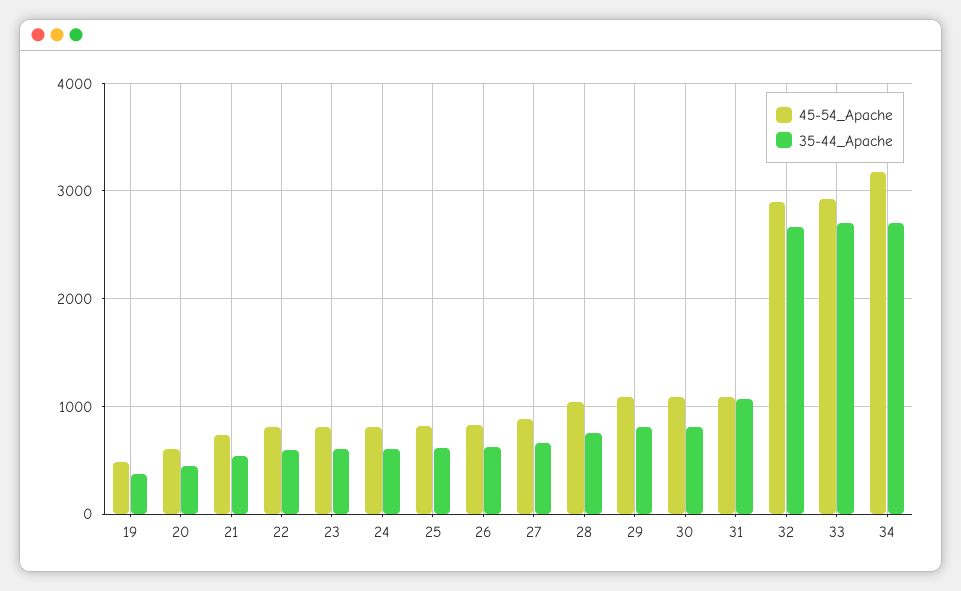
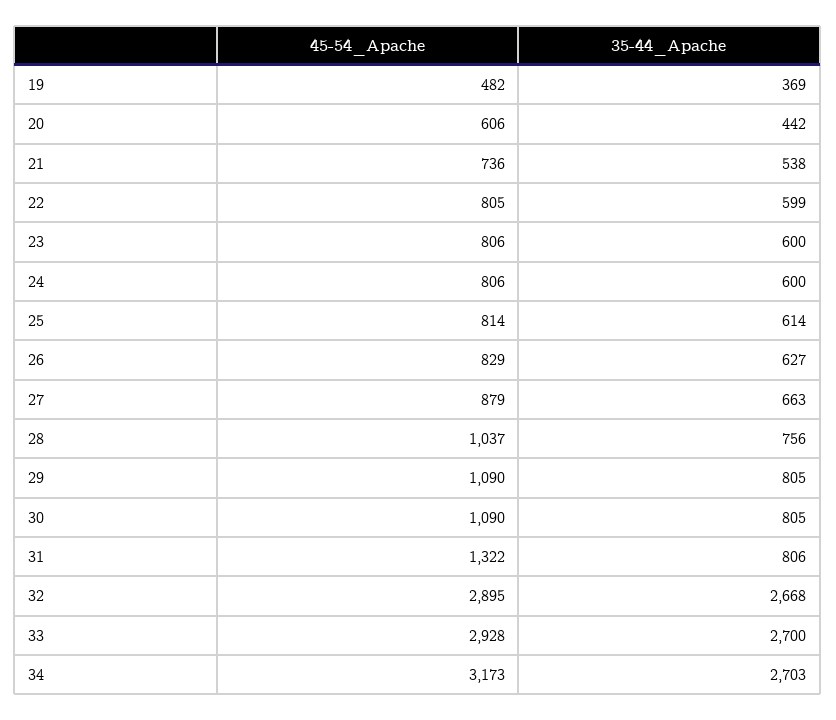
  {
    "45-54_Apache": {
      "19": 482,
      "20": 606,
      "21": 736,
      "22": 805,
      "23": 806,
      "24": 806,
      "25": 814,
      "26": 829,
      "27": 879,
      "28": 1037,
      "29": 1090,
      "30": 1090,
-     "31": 1100,
+     "31": 1322,
      "32": 2895,
      "33": 2928,
      "34": 3173
    },
    "35-44_Apache": {
      "19": 369,
      "20": 442,
      "21": 538,
      "22": 599,
      "23": 600,
      "24": 600,
      "25": 614,
      "26": 627,
      "27": 663,
      "28": 756,
      "29": 805,
      "30": 805,
-     "31": 1100,
+     "31": 806,
      "32": 2668,
      "33": 2700,
      "34": 2703
    }
  }

